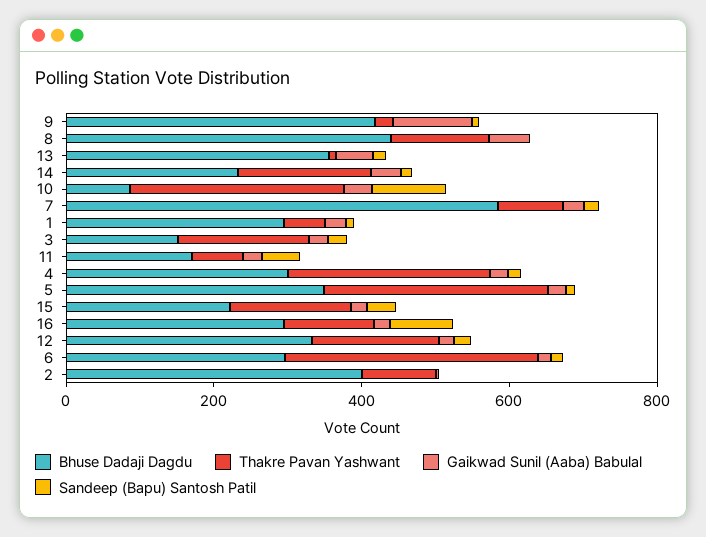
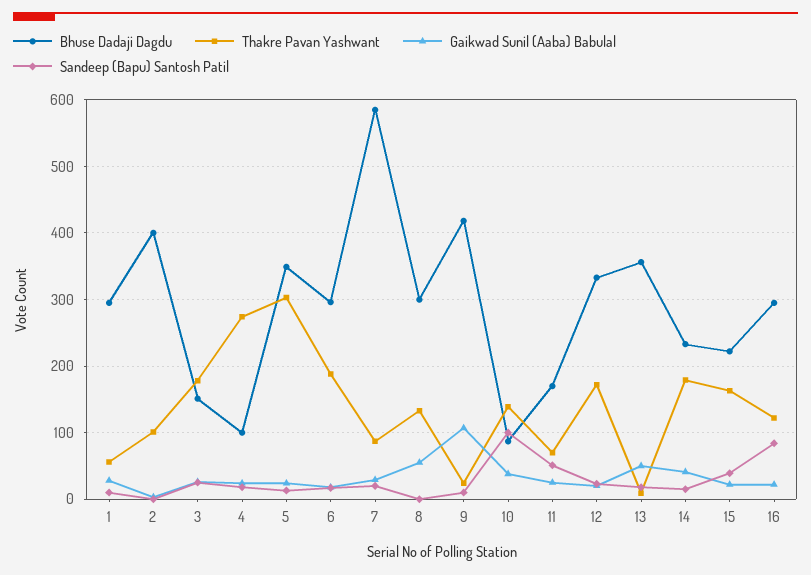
  {
    "Bhuse Dadaji Dagdu": {
      "9": 420,
-     "8": 450,
+     "8": 300,
      "13": 360,
      "14": 230,
      "10": 90,
      "7": 590,
      "1": 300,
      "3": 150,
      "11": 170,
-     "4": 300,
+     "4": 100,
      "5": 350,
      "15": 220,
      "16": 300,
      "12": 330,
      "6": 300,
      "2": 400
    },
    "Thakre Pavan Yashwant": {
      "9": 20,
      "8": 130,
      "13": 10,
      "14": 180,
-     "10": 300,
+     "10": 140,
      "7": 90,
      "1": 60,
      "3": 180,
      "11": 70,
      "4": 270,
      "5": 300,
      "15": 160,
      "16": 120,
      "12": 170,
-     "6": 350,
+     "6": 190,
      "2": 100
    },
    "Gaikwad Sunil (Aaba) Babulal": {
      "9": 110,
      "8": 60,
      "13": 50,
      "14": 40,
      "10": 40,
      "7": 30,
      "1": 30,
      "3": 30,
      "11": 30,
      "4": 20,
      "5": 20,
      "15": 20,
      "16": 20,
      "12": 20,
      "6": 20,
      "2": 0
    },
    "Sandeep (Bapu) Santosh Patil": {
      "9": 10,
      "8": 0,
      "13": 20,
      "14": 20,
      "10": 100,
      "7": 20,
      "1": 10,
      "3": 30,
      "11": 50,
      "4": 20,
      "5": 10,
      "15": 40,
      "16": 80,
      "12": 20,
      "6": 20,
      "2": 0
    }
  }

